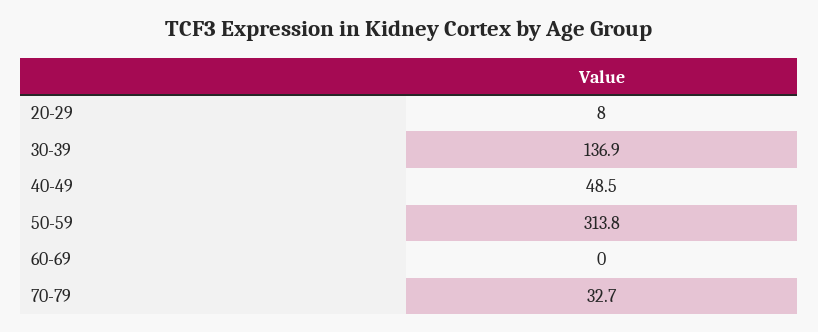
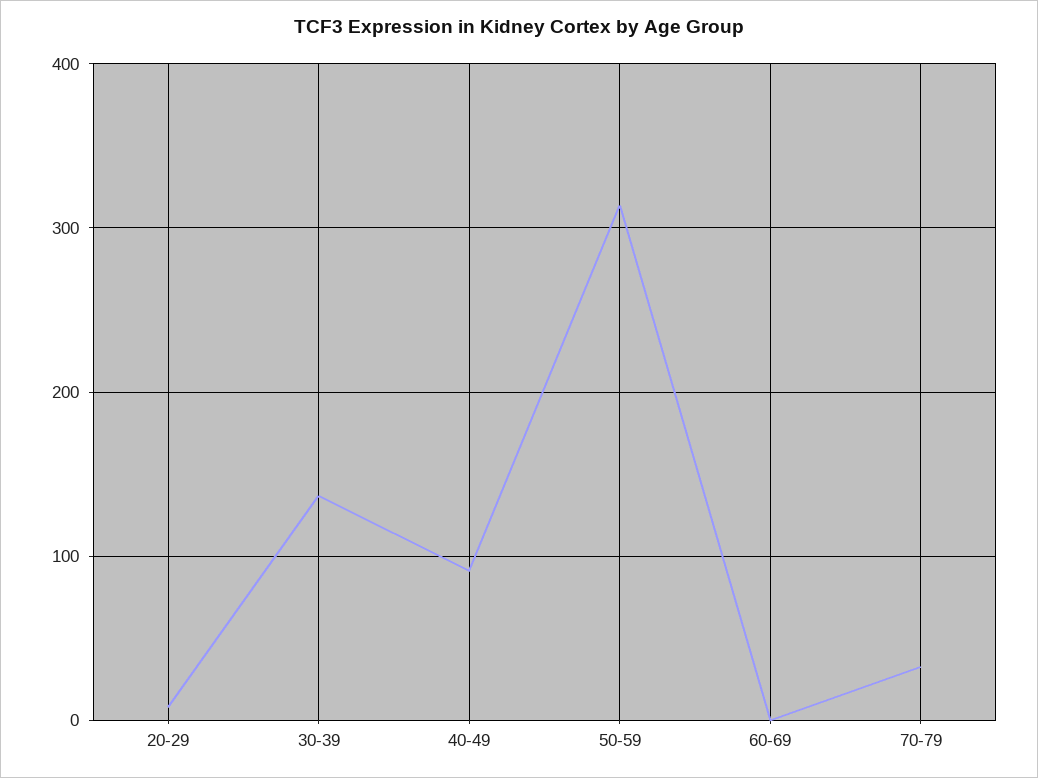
  {
    "20-29": 8,
    "30-39": 136.9,
-   "40-49": 48.5,
+   "40-49": 90,
    "50-59": 313.8,
    "60-69": 0,
    "70-79": 32.7
  }

